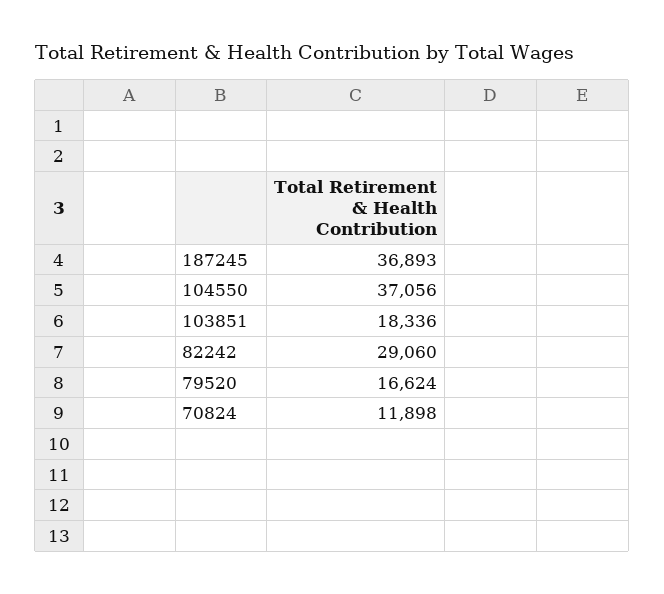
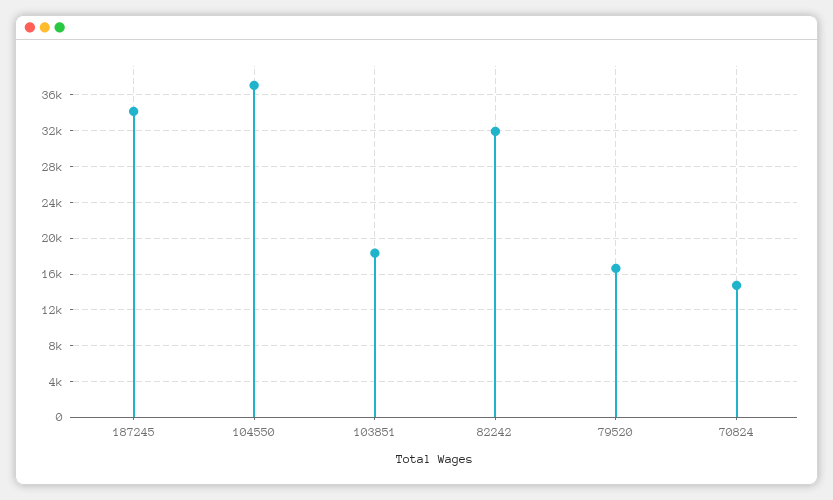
  {
-   "187245": 36893,
+   "187245": 34000,
    "104550": 37056,
    "103851": 18336,
-   "82242": 29060,
+   "82242": 32000,
    "79520": 16624,
-   "70824": 11898
+   "70824": 15000
  }

